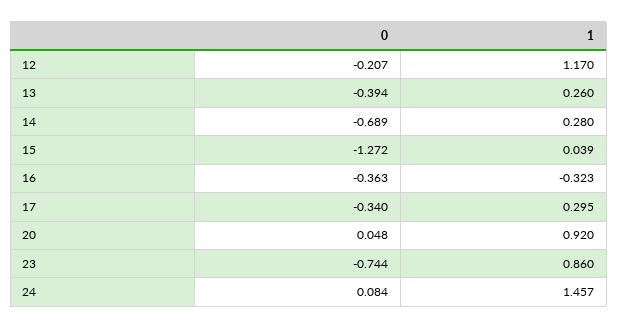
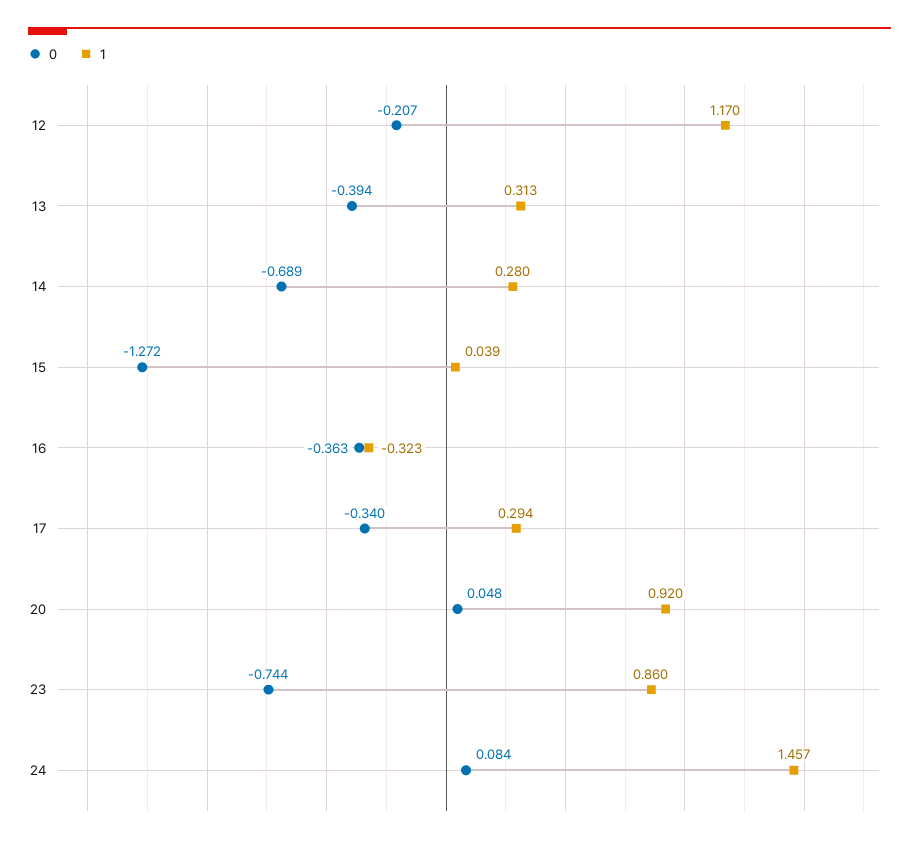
  {
    "0": {
      "12": -0.207,
      "13": -0.394,
      "14": -0.689,
      "15": -1.272,
      "16": -0.363,
      "17": -0.34,
      "20": 0.048,
      "23": -0.744,
      "24": 0.084
    },
    "1": {
      "12": 1.17,
-     "13": 0.26,
+     "13": 0.313,
      "14": 0.28,
      "15": 0.039,
      "16": -0.323,
-     "17": 0.295,
+     "17": 0.294,
      "20": 0.92,
      "23": 0.86,
      "24": 1.457
    }
  }

